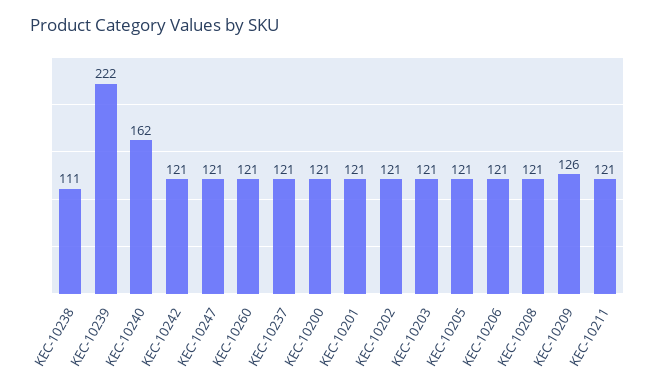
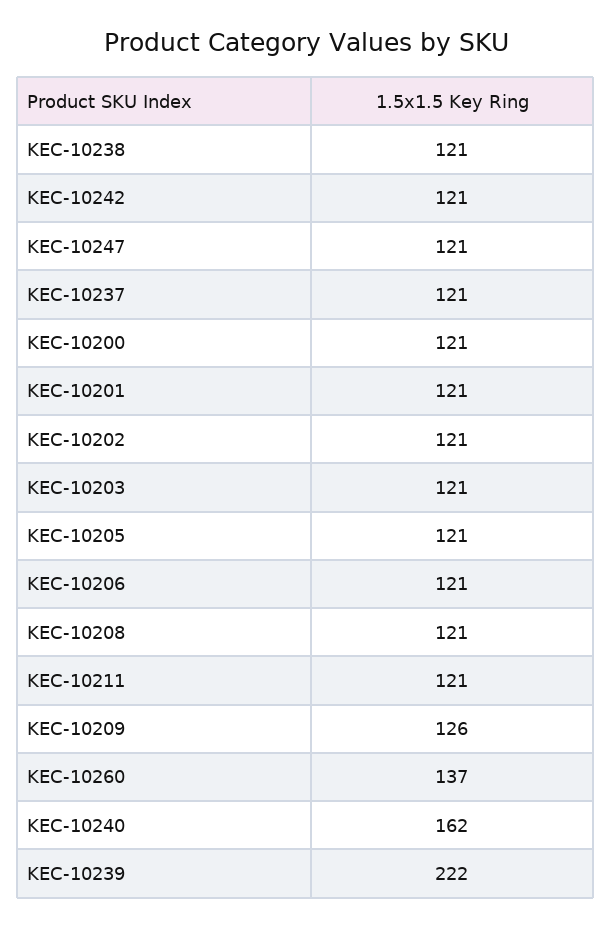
  {
-   "KEC-10238": 111,
+   "KEC-10238": 121,
    "KEC-10239": 222,
    "KEC-10240": 162,
    "KEC-10242": 121,
    "KEC-10247": 121,
-   "KEC-10260": 121,
+   "KEC-10260": 137,
    "KEC-10237": 121,
    "KEC-10200": 121,
    "KEC-10201": 121,
    "KEC-10202": 121,
    "KEC-10203": 121,
    "KEC-10205": 121,
    "KEC-10206": 121,
    "KEC-10208": 121,
    "KEC-10209": 126,
    "KEC-10211": 121
  }

